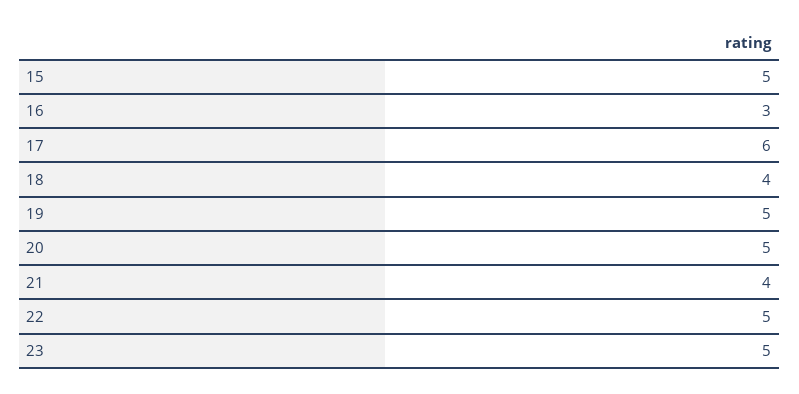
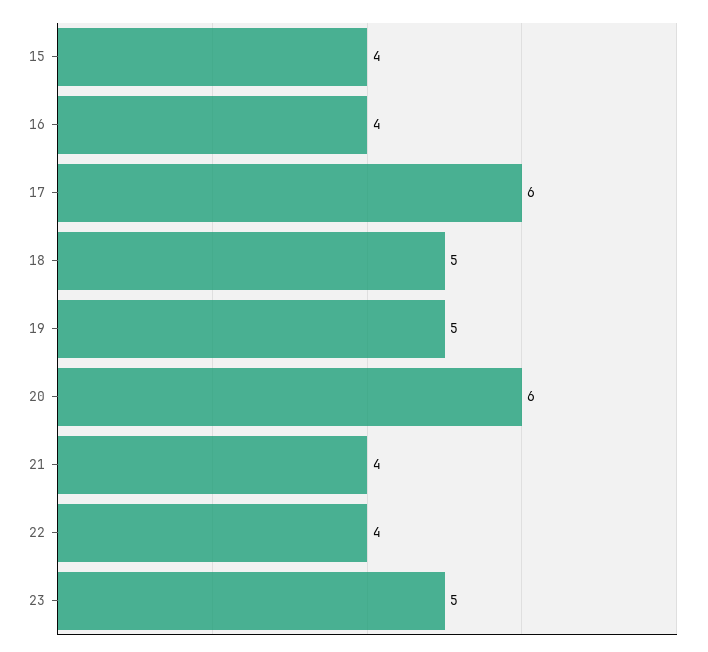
  {
-   "15": 5,
+   "15": 4,
-   "16": 3,
+   "16": 4,
    "17": 6,
-   "18": 4,
+   "18": 5,
    "19": 5,
-   "20": 5,
+   "20": 6,
    "21": 4,
-   "22": 5,
+   "22": 4,
    "23": 5
  }

